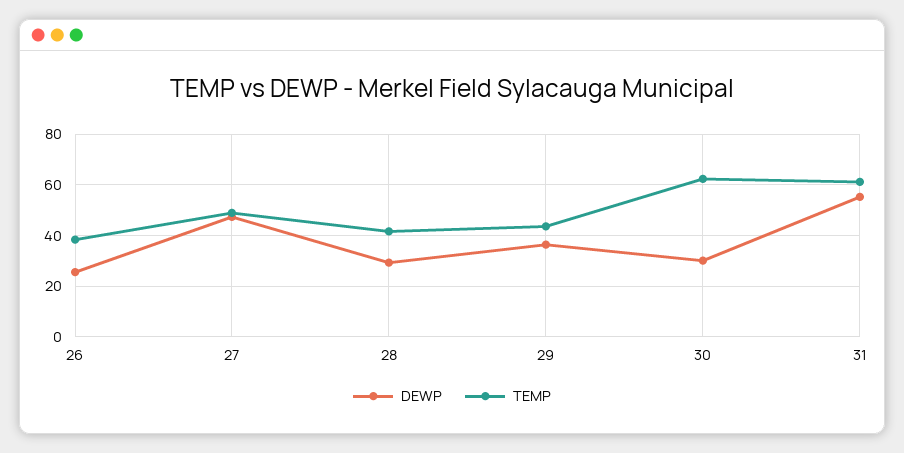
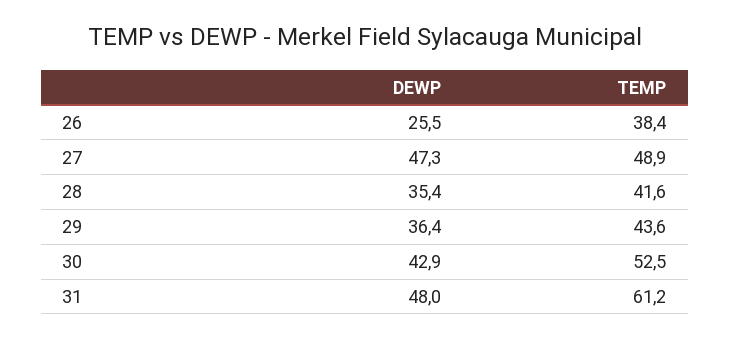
  {
    "DEWP": {
      "26": 25.5,
      "27": 47.3,
-     "28": 30,
+     "28": 35.4,
      "29": 36.4,
-     "30": 30,
+     "30": 42.9,
-     "31": 55
+     "31": 48
    },
    "TEMP": {
      "26": 38.4,
      "27": 48.9,
      "28": 41.6,
      "29": 43.6,
-     "30": 62.5,
+     "30": 52.5,
      "31": 61.2
    }
  }

